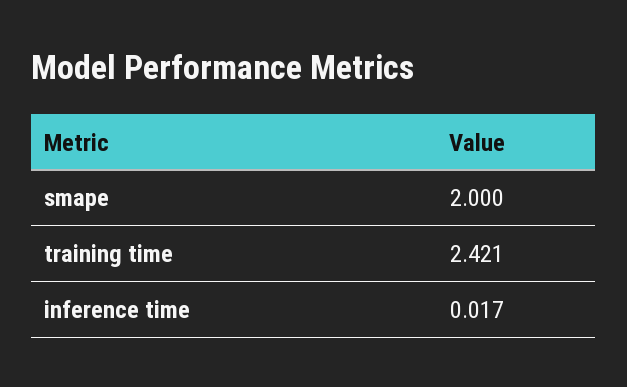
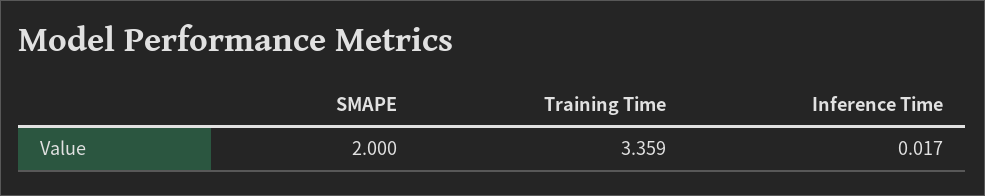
  {
    "smape": 2,
-   "training time": 2.421,
+   "training time": 3.359,
    "inference time": 0.017
  }

